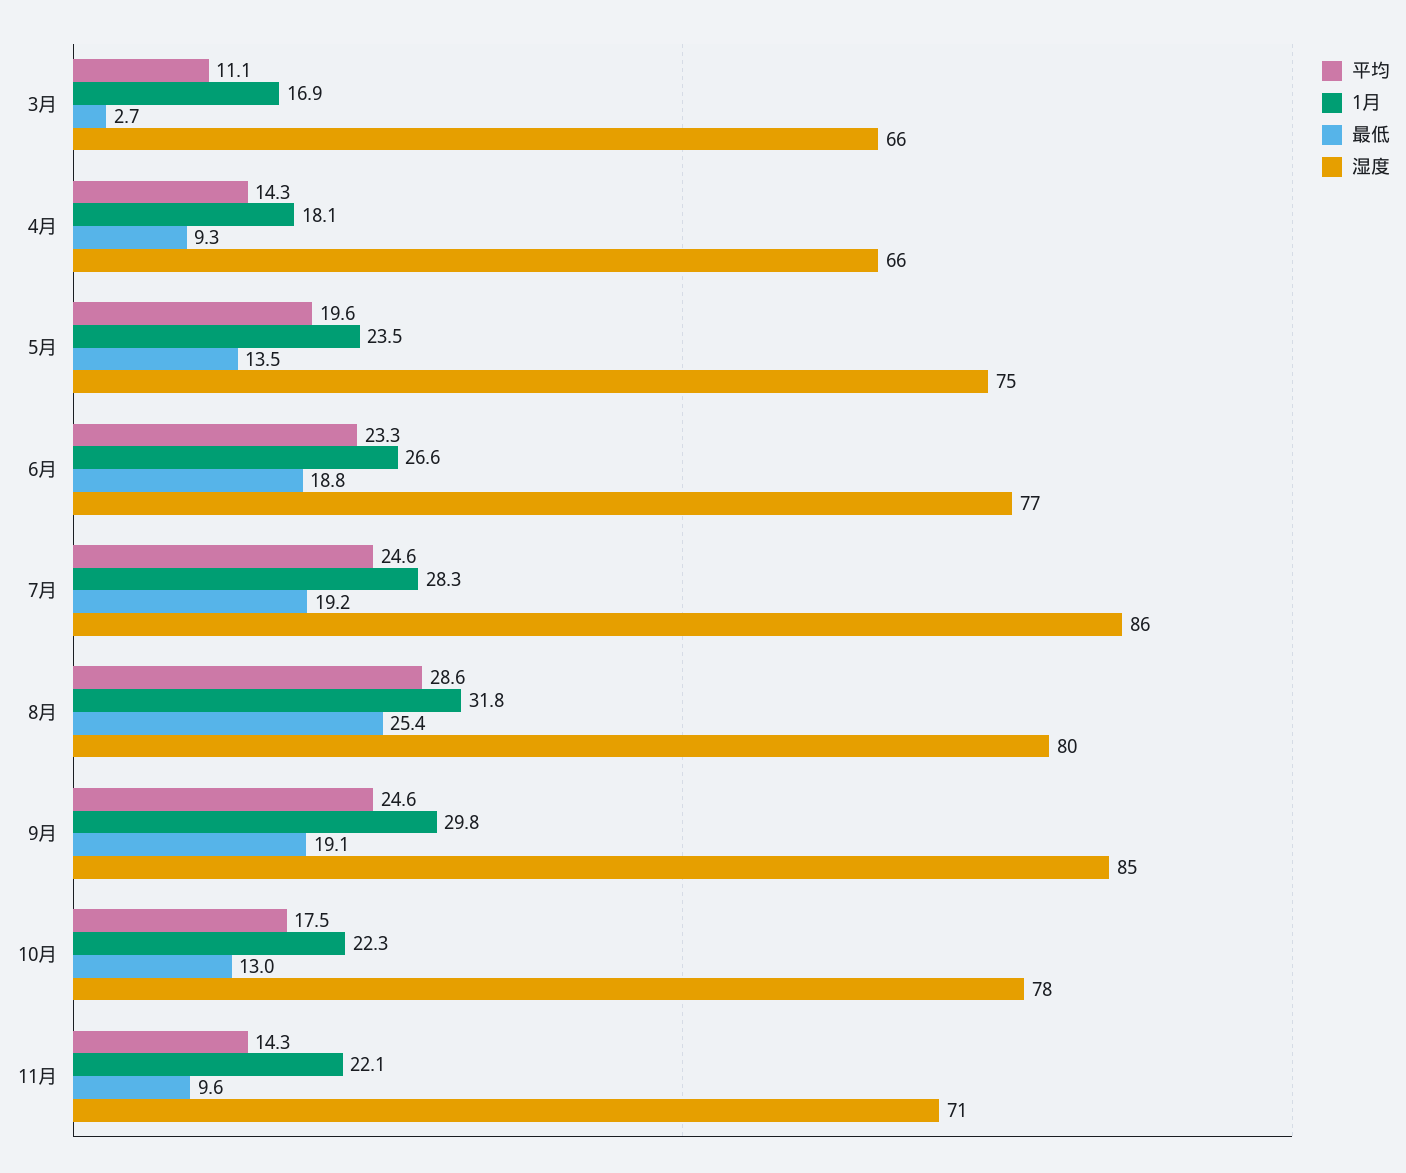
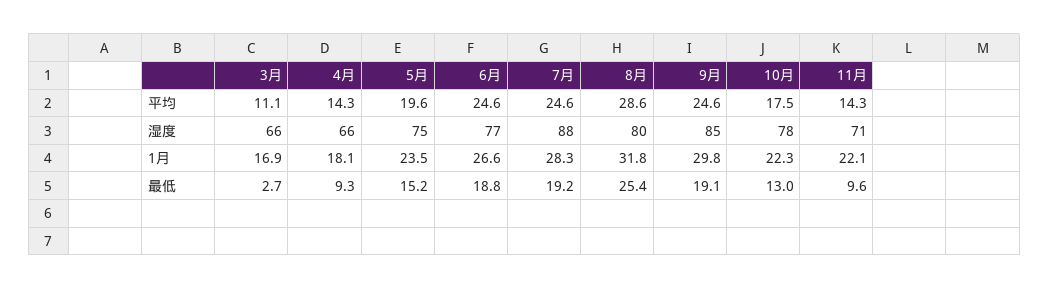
  {
    "平均": {
      "3月": 11.1,
      "4月": 14.3,
      "5月": 19.6,
-     "6月": 23.3,
+     "6月": 24.6,
      "7月": 24.6,
      "8月": 28.6,
      "9月": 24.6,
      "10月": 17.5,
      "11月": 14.3
    },
    "1月": {
      "3月": 16.9,
      "4月": 18.1,
      "5月": 23.5,
      "6月": 26.6,
      "7月": 28.3,
      "8月": 31.8,
      "9月": 29.8,
      "10月": 22.3,
      "11月": 22.1
    },
    "最低": {
      "3月": 2.7,
      "4月": 9.3,
-     "5月": 13.5,
+     "5月": 15.2,
      "6月": 18.8,
      "7月": 19.2,
      "8月": 25.4,
      "9月": 19.1,
      "10月": 13,
      "11月": 9.6
    },
    "湿度": {
      "3月": 66,
      "4月": 66,
      "5月": 75,
      "6月": 77,
-     "7月": 86,
+     "7月": 88,
      "8月": 80,
      "9月": 85,
      "10月": 78,
      "11月": 71
    }
  }

